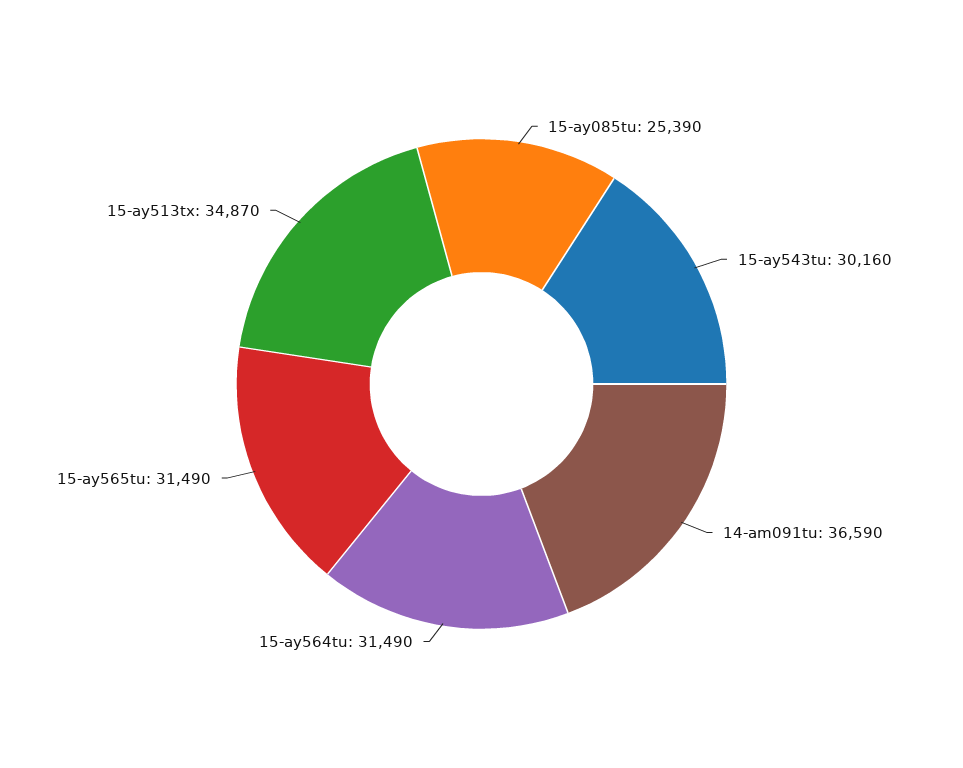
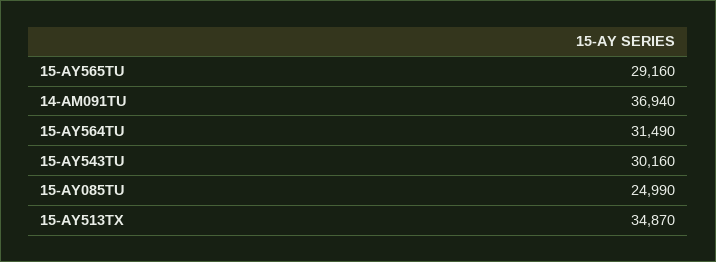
  {
-   "15-ay085tu": 25390,
+   "15-ay085tu": 24990,
    "15-ay543tu": 30160,
-   "14-am091tu": 36590,
+   "14-am091tu": 36940,
    "15-ay564tu": 31490,
-   "15-ay565tu": 31490,
+   "15-ay565tu": 29160,
    "15-ay513tx": 34870
  }

